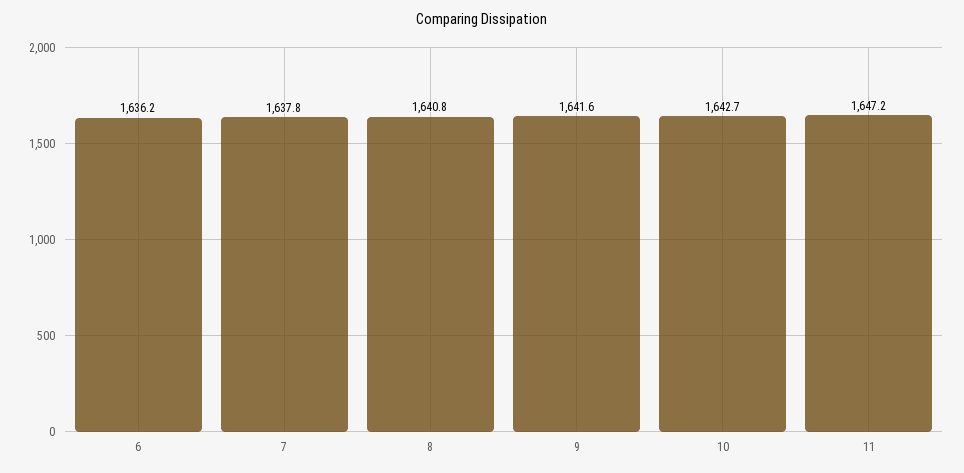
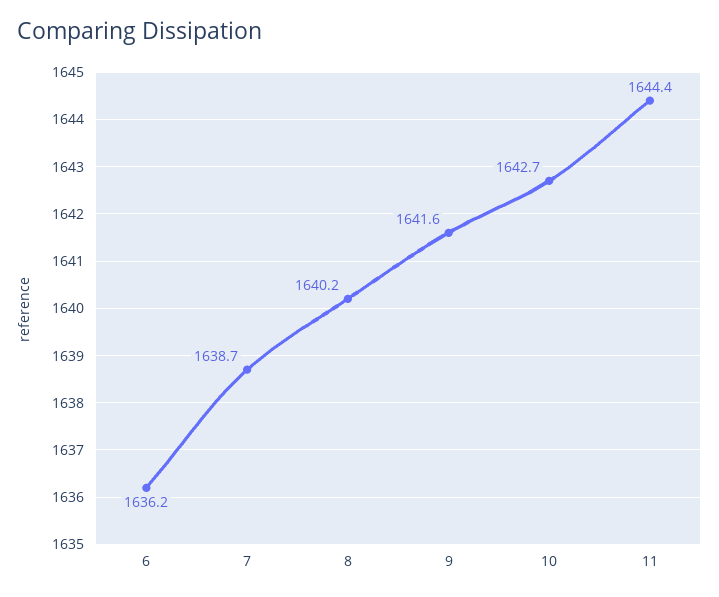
  {
    "6": 1636.2,
-   "7": 1637.8,
+   "7": 1638.7,
-   "8": 1640.8,
+   "8": 1640.2,
    "9": 1641.6,
    "10": 1642.7,
-   "11": 1647.2
+   "11": 1644.4
  }

